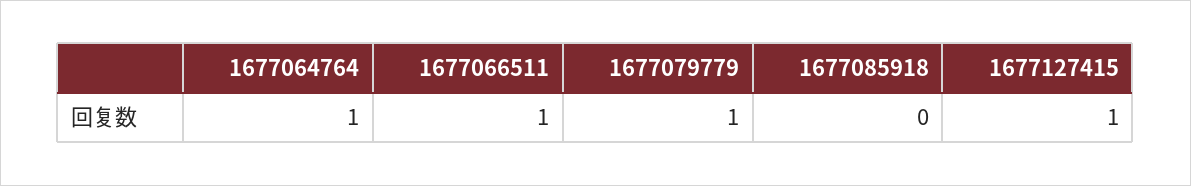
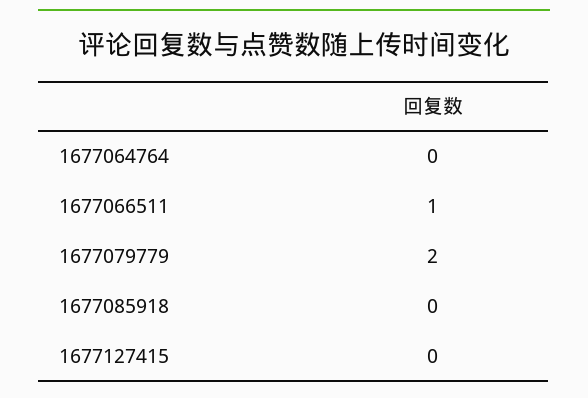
  {
-   "1677064764": 1,
+   "1677064764": 0,
    "1677066511": 1,
-   "1677079779": 1,
+   "1677079779": 2,
    "1677085918": 0,
-   "1677127415": 1
+   "1677127415": 0
  }

